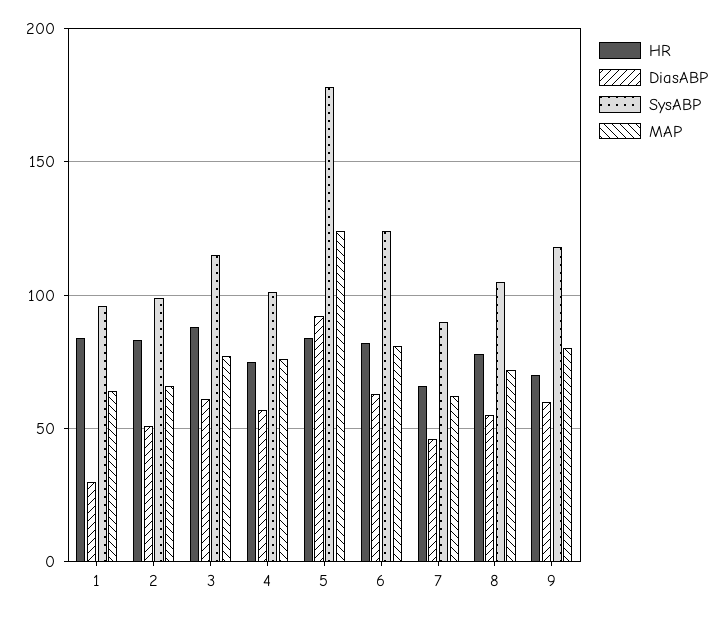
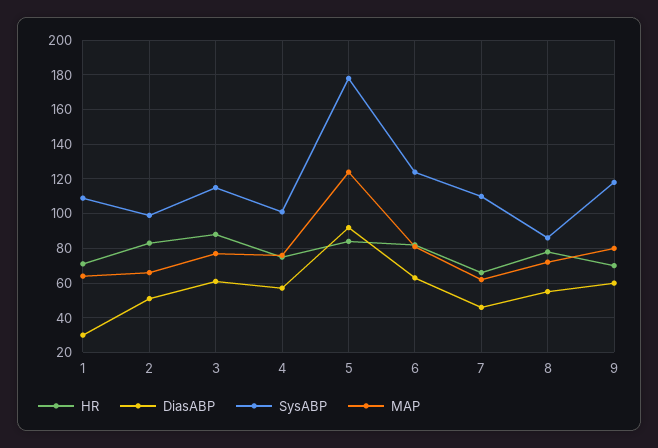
  {
    "HR": {
-     "1": 85,
+     "1": 70,
      "2": 85,
      "3": 90,
      "4": 75,
      "5": 85,
      "6": 80,
      "7": 65,
      "8": 80,
      "9": 70
    },
    "DiasABP": {
      "1": 30,
      "2": 50,
      "3": 60,
      "4": 55,
      "5": 90,
      "6": 65,
      "7": 45,
      "8": 55,
      "9": 60
    },
    "SysABP": {
-     "1": 95,
+     "1": 110,
      "2": 100,
      "3": 115,
      "4": 100,
      "5": 180,
      "6": 125,
-     "7": 90,
+     "7": 110,
-     "8": 105,
+     "8": 85,
      "9": 120
    },
    "MAP": {
      "1": 65,
      "2": 65,
      "3": 75,
      "4": 75,
      "5": 125,
      "6": 80,
      "7": 60,
      "8": 70,
      "9": 80
    }
  }

